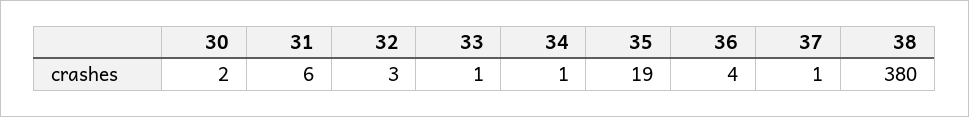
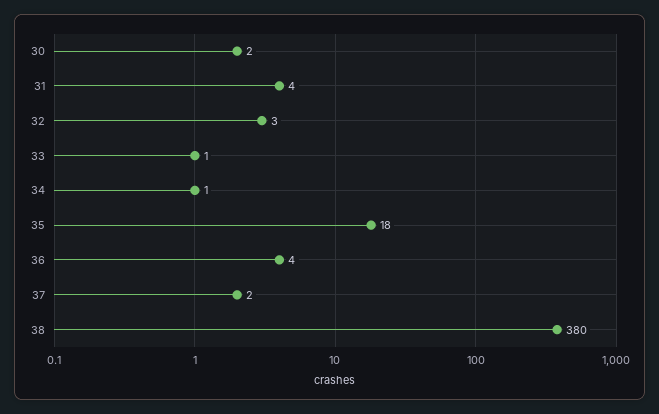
  {
    "30": 2,
-   "31": 6,
+   "31": 4,
    "32": 3,
    "33": 1,
    "34": 1,
-   "35": 19,
+   "35": 18,
    "36": 4,
-   "37": 1,
+   "37": 2,
    "38": 380
  }

